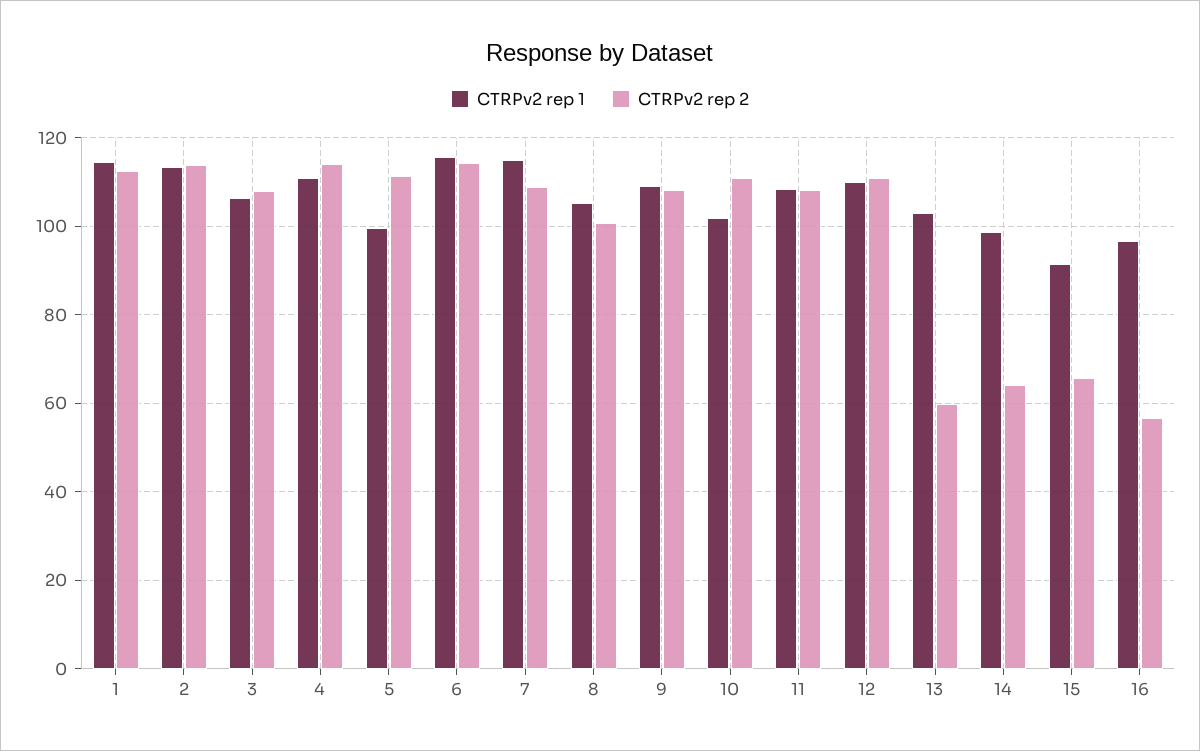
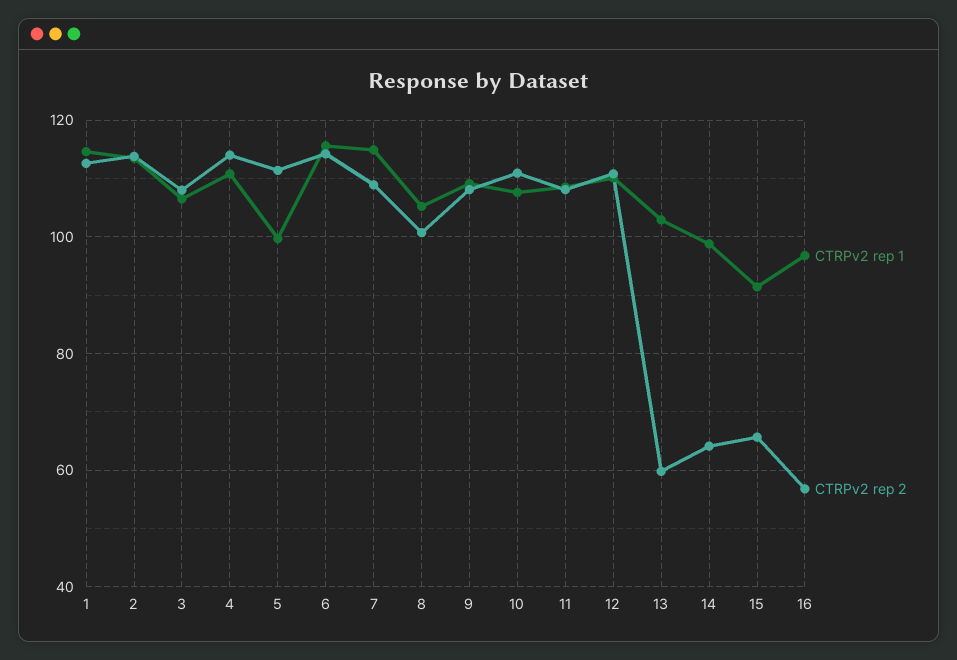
  {
    "CTRPv2 rep 1": {
      "1": 114,
      "2": 114,
      "3": 106,
      "4": 110,
      "5": 100,
      "6": 116,
      "7": 114,
      "8": 106,
      "9": 110,
-     "10": 102,
+     "10": 108,
      "11": 108,
      "12": 110,
      "13": 102,
      "14": 98,
      "15": 92,
      "16": 96
    },
    "CTRPv2 rep 2": {
      "1": 112,
      "2": 114,
      "3": 108,
      "4": 114,
      "5": 112,
      "6": 114,
      "7": 108,
      "8": 100,
      "9": 108,
      "10": 110,
      "11": 108,
      "12": 110,
      "13": 60,
      "14": 64,
      "15": 66,
      "16": 56
    }
  }

